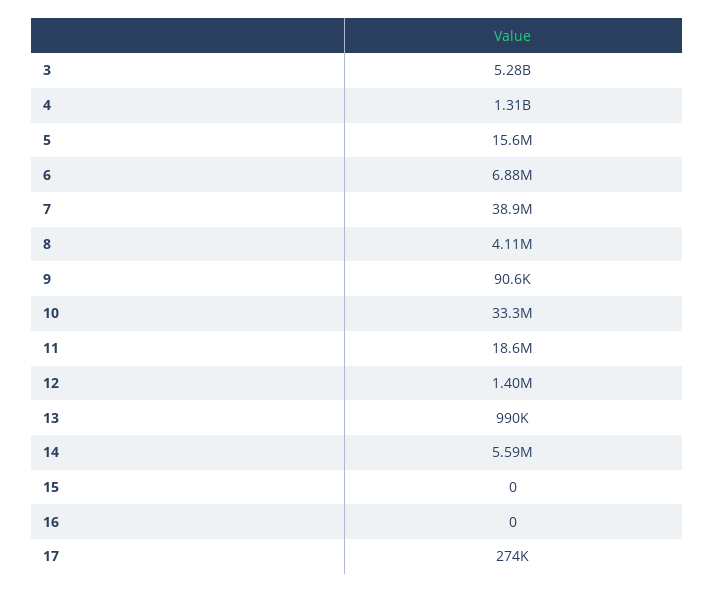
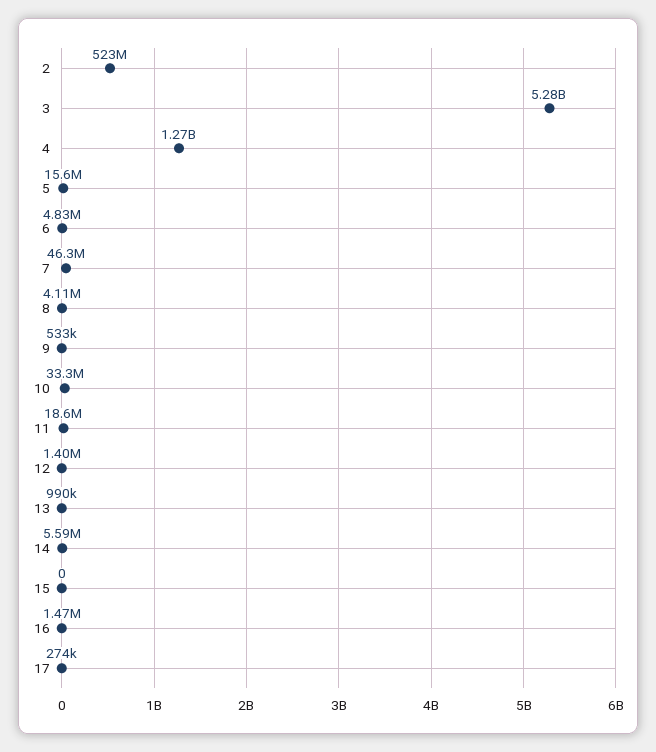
  {
    "3": 5280000000,
-   "4": 1310000000,
+   "4": 1270000000,
    "5": 15600000,
-   "6": 6880000,
+   "6": 4830000,
-   "7": 38900000,
+   "7": 46300000,
    "8": 4110000,
-   "9": 90600,
+   "9": 533000,
    "10": 33300000,
    "11": 18600000,
    "12": 1400000,
    "13": 990000,
    "14": 5590000,
    "15": 0,
-   "16": 0,
+   "16": 1470000,
-   "17": 274000
+   "17": 274000,
+   "2": 523000000
  }

